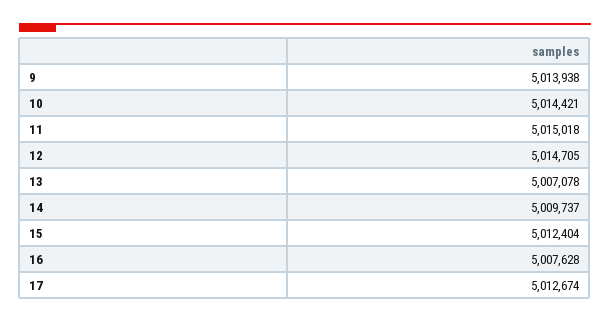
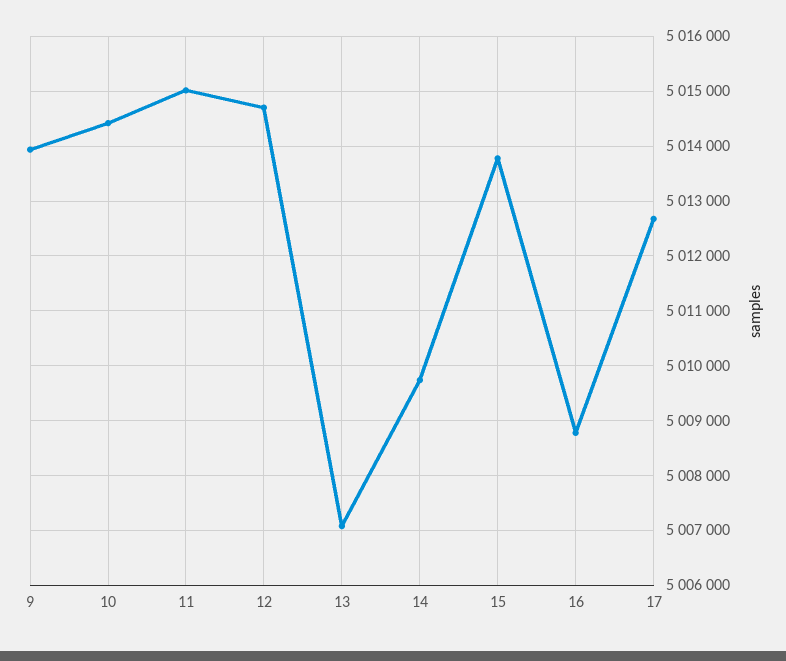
  {
    "9": 5013938,
    "10": 5014421,
    "11": 5015018,
    "12": 5014705,
    "13": 5007078,
    "14": 5009737,
-   "15": 5012404,
+   "15": 5013800,
-   "16": 5007628,
+   "16": 5008800,
    "17": 5012674
  }

